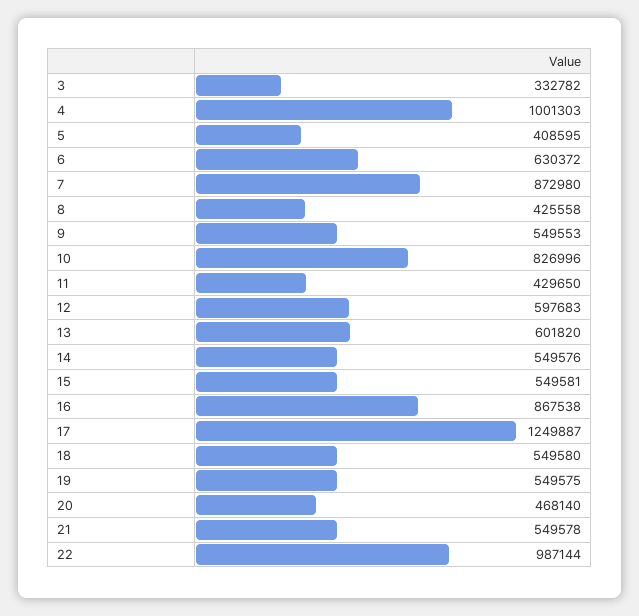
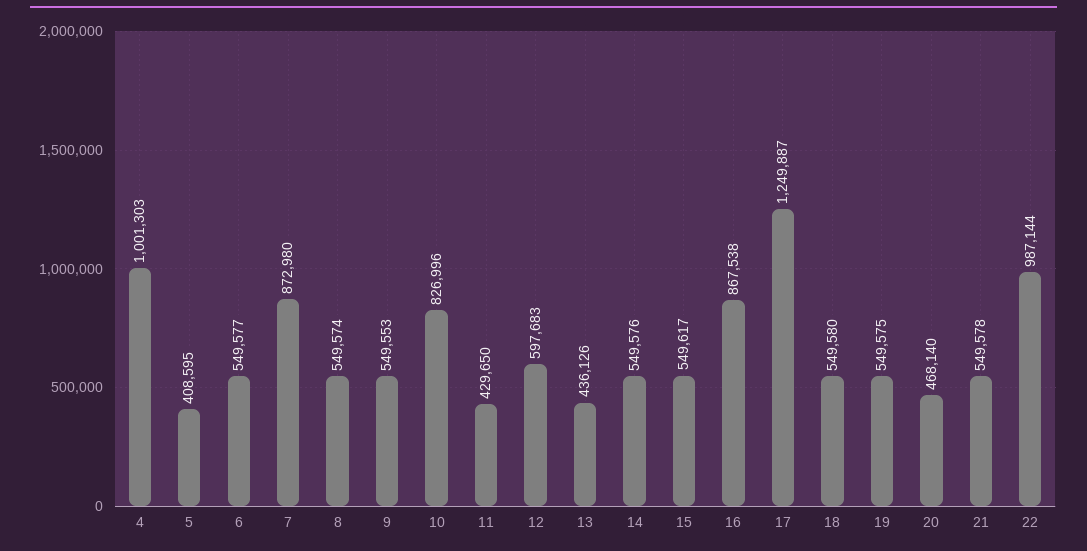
  {
-   "3": 332782,
    "4": 1001303,
    "5": 408595,
-   "6": 630372,
+   "6": 549577,
    "7": 872980,
-   "8": 425558,
+   "8": 549574,
    "9": 549553,
    "10": 826996,
    "11": 429650,
    "12": 597683,
-   "13": 601820,
+   "13": 436126,
    "14": 549576,
-   "15": 549581,
+   "15": 549617,
    "16": 867538,
    "17": 1249887,
    "18": 549580,
    "19": 549575,
    "20": 468140,
    "21": 549578,
    "22": 987144
  }

